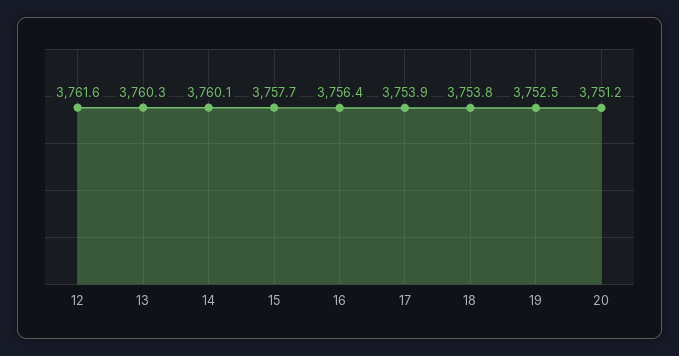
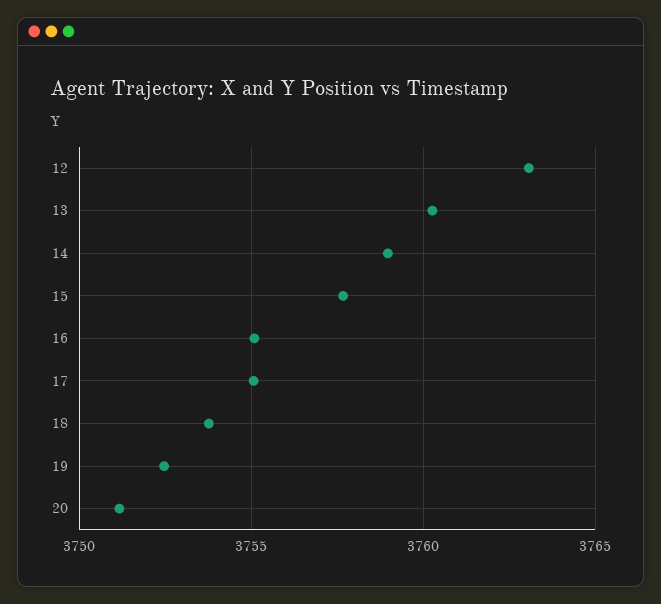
  {
-   "12": 3761.6,
+   "12": 3763,
    "13": 3760.3,
-   "14": 3760.1,
+   "14": 3759,
    "15": 3757.7,
-   "16": 3756.4,
+   "16": 3755,
-   "17": 3753.9,
+   "17": 3755,
    "18": 3753.8,
    "19": 3752.5,
    "20": 3751.2
  }

